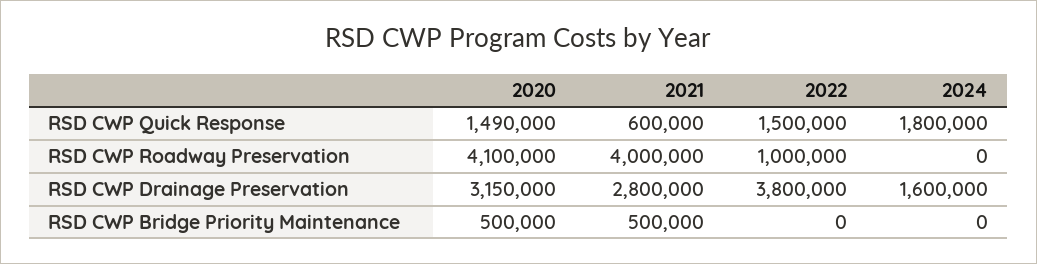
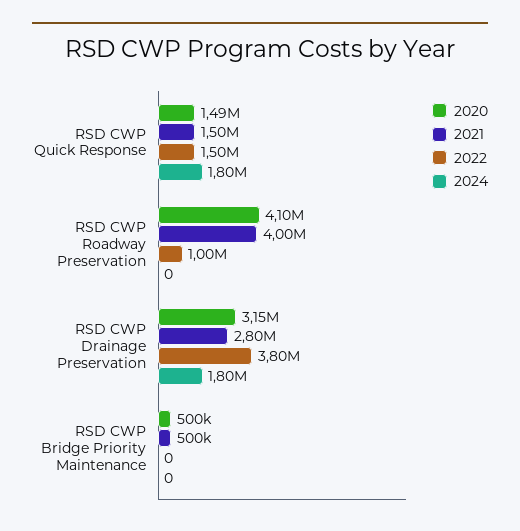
  {
    "2020": {
      "RSD CWP Quick Response": 1490000,
      "RSD CWP Roadway Preservation": 4100000,
      "RSD CWP Drainage Preservation": 3150000,
      "RSD CWP Bridge Priority Maintenance": 500000
    },
    "2021": {
-     "RSD CWP Quick Response": 600000,
+     "RSD CWP Quick Response": 1500000,
      "RSD CWP Roadway Preservation": 4000000,
      "RSD CWP Drainage Preservation": 2800000,
      "RSD CWP Bridge Priority Maintenance": 500000
    },
    "2022": {
      "RSD CWP Quick Response": 1500000,
      "RSD CWP Roadway Preservation": 1000000,
      "RSD CWP Drainage Preservation": 3800000,
      "RSD CWP Bridge Priority Maintenance": 0
    },
    "2024": {
      "RSD CWP Quick Response": 1800000,
      "RSD CWP Roadway Preservation": 0,
-     "RSD CWP Drainage Preservation": 1600000,
+     "RSD CWP Drainage Preservation": 1800000,
      "RSD CWP Bridge Priority Maintenance": 0
    }
  }

